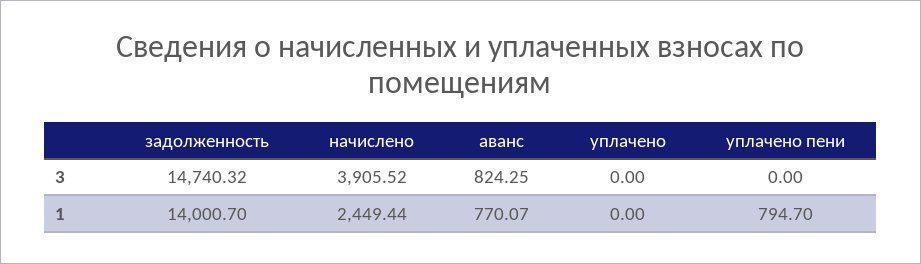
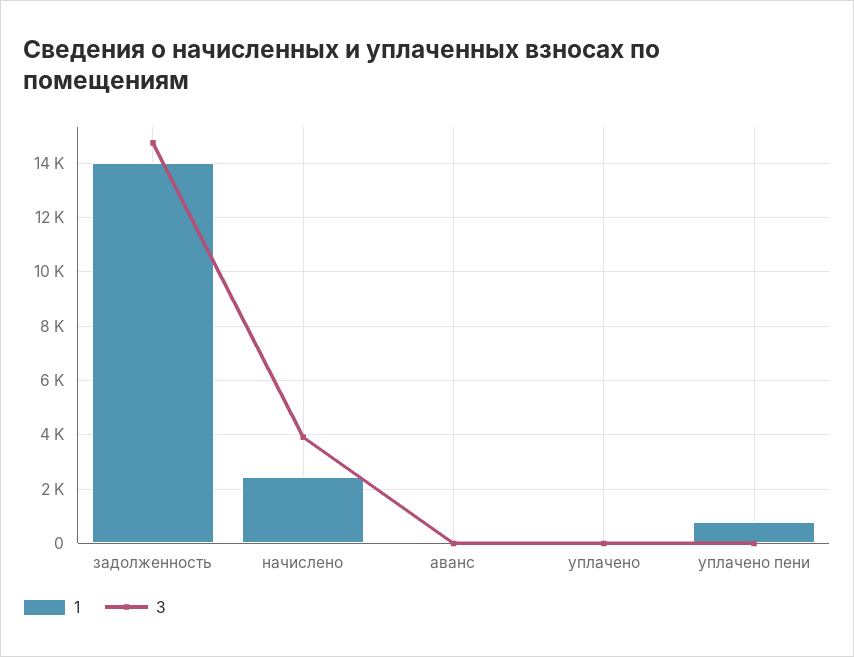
  {
    "3": {
      "задолженность": 14740.32,
      "начислено": 3905.52,
-     "аванс": 824.25,
+     "аванс": 0,
      "уплачено": 0,
      "уплачено пени": 0
    },
    "1": {
      "задолженность": 14000.7,
      "начислено": 2449.44,
-     "аванс": 770.07,
+     "аванс": 0,
      "уплачено": 0,
      "уплачено пени": 794.7
    }
  }

